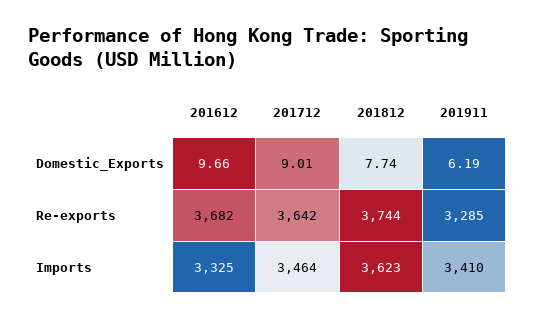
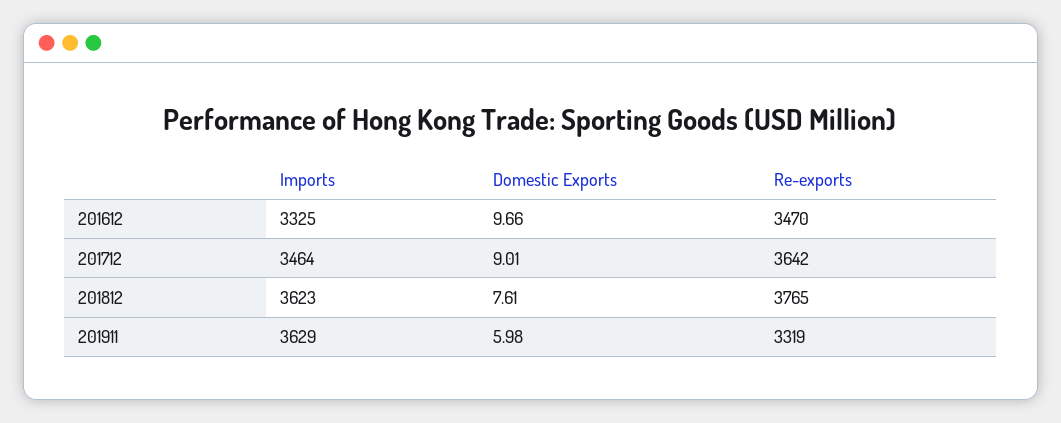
  {
    "201612": {
      "Domestic_Exports": 9.66,
-     "Re-exports": 3682,
+     "Re-exports": 3470,
      "Imports": 3325
    },
    "201712": {
      "Domestic_Exports": 9.01,
      "Re-exports": 3642,
      "Imports": 3464
    },
    "201812": {
-     "Domestic_Exports": 7.74,
+     "Domestic_Exports": 7.61,
-     "Re-exports": 3744,
+     "Re-exports": 3765,
      "Imports": 3623
    },
    "201911": {
-     "Domestic_Exports": 6.19,
+     "Domestic_Exports": 5.98,
-     "Re-exports": 3285,
+     "Re-exports": 3319,
-     "Imports": 3410
+     "Imports": 3629
    }
  }

